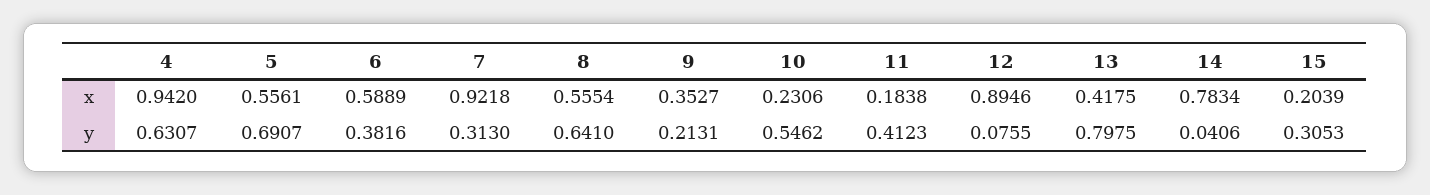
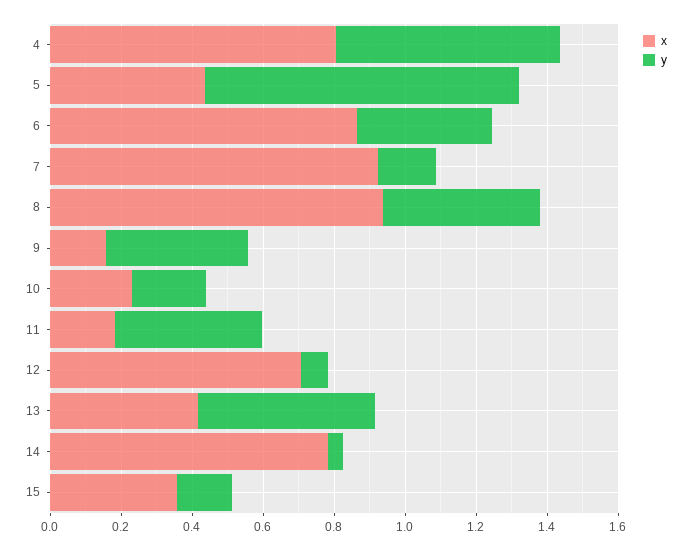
  {
    "x": {
-     "4": 0.942,
+     "4": 0.8,
-     "5": 0.5561,
+     "5": 0.45,
-     "6": 0.5889,
+     "6": 0.85,
      "7": 0.9218,
-     "8": 0.5554,
+     "8": 0.95,
-     "9": 0.3527,
+     "9": 0.15,
      "10": 0.2306,
      "11": 0.1838,
-     "12": 0.8946,
+     "12": 0.7,
      "13": 0.4175,
      "14": 0.7834,
-     "15": 0.2039
+     "15": 0.35
    },
    "y": {
      "4": 0.6307,
-     "5": 0.6907,
+     "5": 0.9,
      "6": 0.3816,
-     "7": 0.313,
+     "7": 0.15,
-     "8": 0.641,
+     "8": 0.45,
-     "9": 0.2131,
+     "9": 0.4,
-     "10": 0.5462,
+     "10": 0.2,
      "11": 0.4123,
      "12": 0.0755,
-     "13": 0.7975,
+     "13": 0.5,
      "14": 0.0406,
-     "15": 0.3053
+     "15": 0.15
    }
  }

